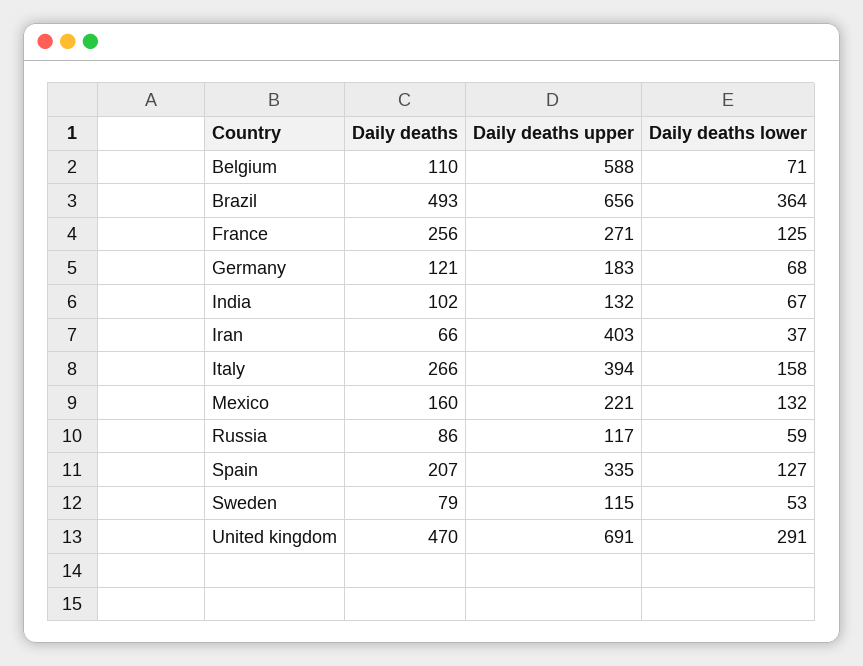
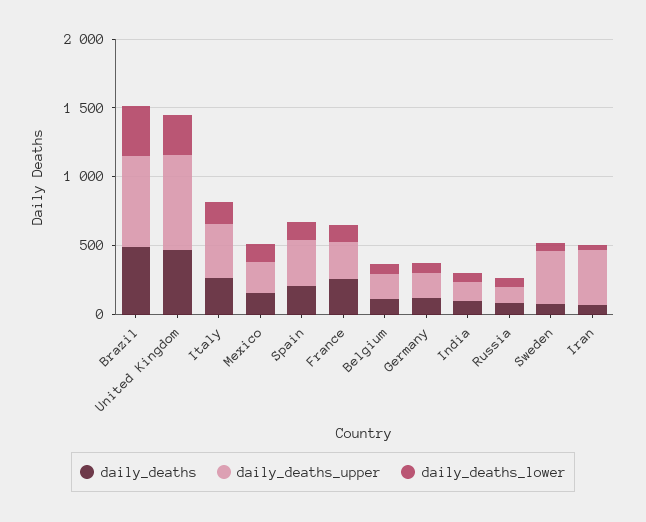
  {
    "Daily deaths": {
      "Belgium": 110,
      "Brazil": 493,
      "France": 256,
      "Germany": 121,
      "India": 102,
      "Iran": 66,
      "Italy": 266,
      "Mexico": 160,
      "Russia": 86,
      "Spain": 207,
      "Sweden": 79,
      "United kingdom": 470
    },
    "Daily deaths upper": {
-     "Belgium": 588,
+     "Belgium": 200,
      "Brazil": 656,
      "France": 271,
      "Germany": 183,
      "India": 132,
      "Iran": 403,
      "Italy": 394,
      "Mexico": 221,
      "Russia": 117,
      "Spain": 335,
-     "Sweden": 115,
+     "Sweden": 400,
      "United kingdom": 691
    },
    "Daily deaths lower": {
      "Belgium": 71,
      "Brazil": 364,
      "France": 125,
      "Germany": 68,
      "India": 67,
      "Iran": 37,
      "Italy": 158,
      "Mexico": 132,
      "Russia": 59,
      "Spain": 127,
      "Sweden": 53,
      "United kingdom": 291
    }
  }

